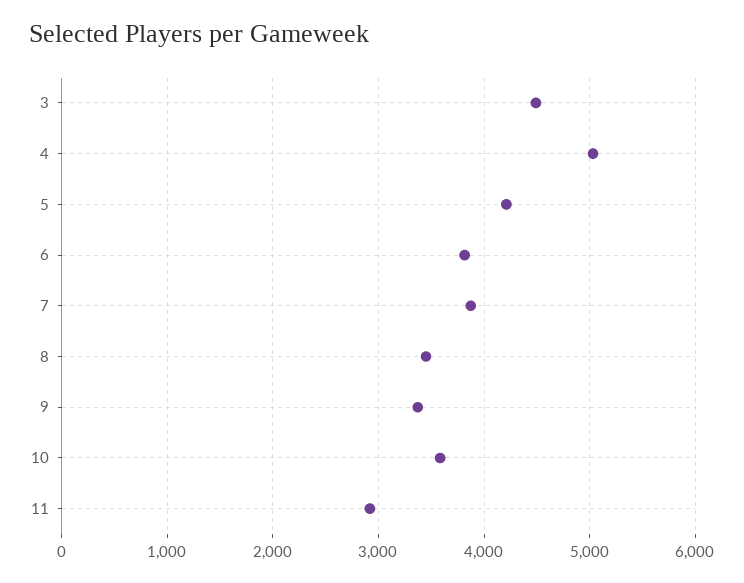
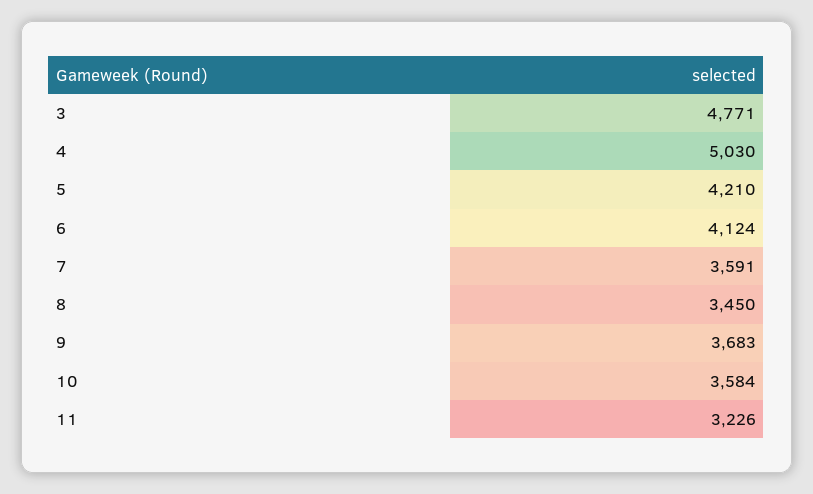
  {
-   "3": 4500,
+   "3": 4771,
    "4": 5030,
    "5": 4210,
-   "6": 3800,
+   "6": 4124,
-   "7": 3900,
+   "7": 3591,
    "8": 3450,
-   "9": 3400,
+   "9": 3683,
    "10": 3584,
-   "11": 2900
+   "11": 3226
  }

